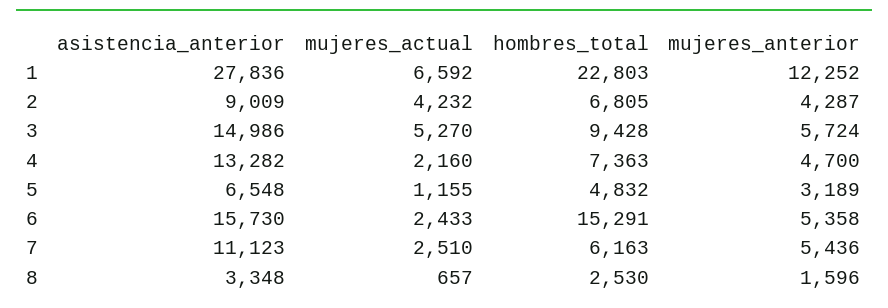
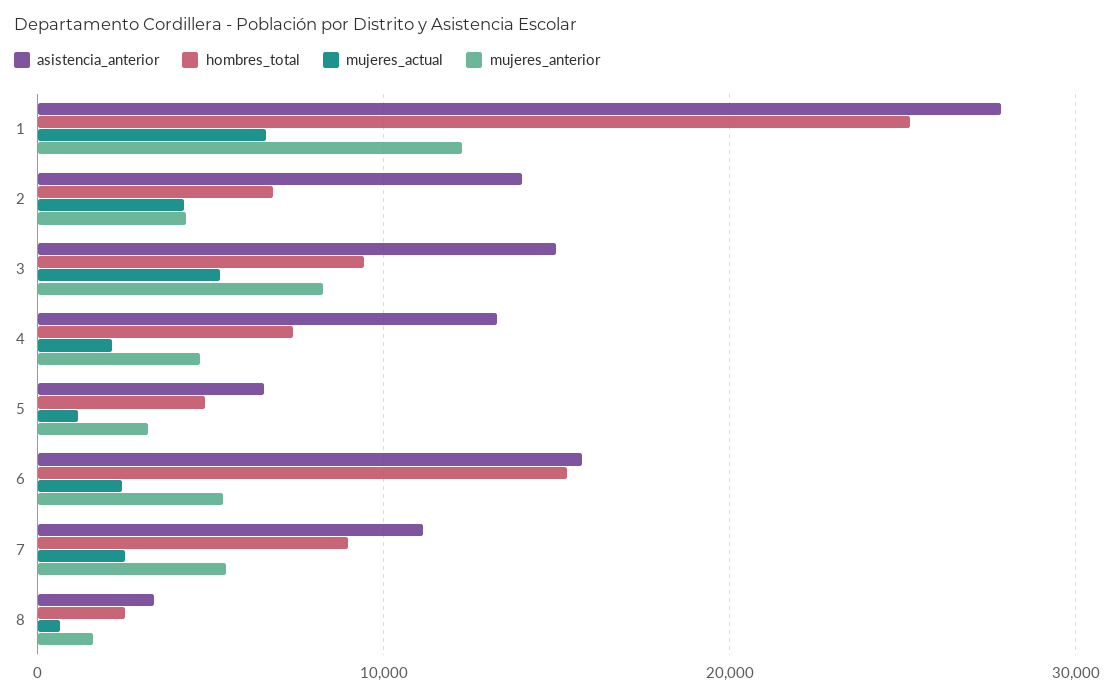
  {
    "asistencia_anterior": {
      "1": 27836,
-     "2": 9009,
+     "2": 14000,
      "3": 14986,
      "4": 13282,
      "5": 6548,
      "6": 15730,
      "7": 11123,
      "8": 3348
    },
    "mujeres_actual": {
      "1": 6592,
      "2": 4232,
      "3": 5270,
      "4": 2160,
      "5": 1155,
      "6": 2433,
      "7": 2510,
      "8": 657
    },
    "hombres_total": {
-     "1": 22803,
+     "1": 25000,
      "2": 6805,
      "3": 9428,
      "4": 7363,
      "5": 4832,
      "6": 15291,
-     "7": 6163,
+     "7": 9000,
      "8": 2530
    },
    "mujeres_anterior": {
      "1": 12252,
      "2": 4287,
-     "3": 5724,
+     "3": 8000,
      "4": 4700,
      "5": 3189,
      "6": 5358,
      "7": 5436,
      "8": 1596
    }
  }

